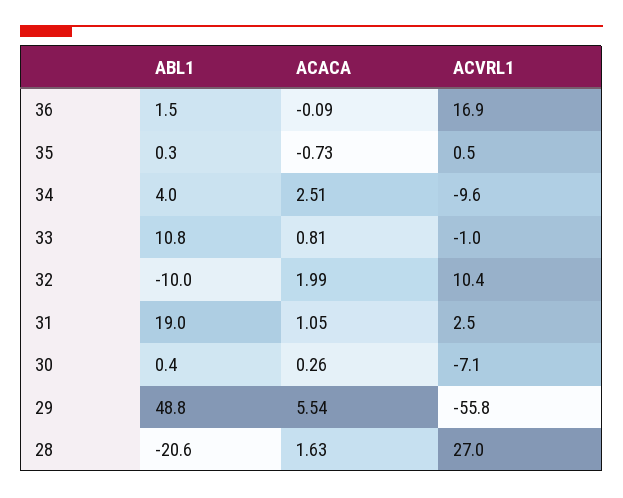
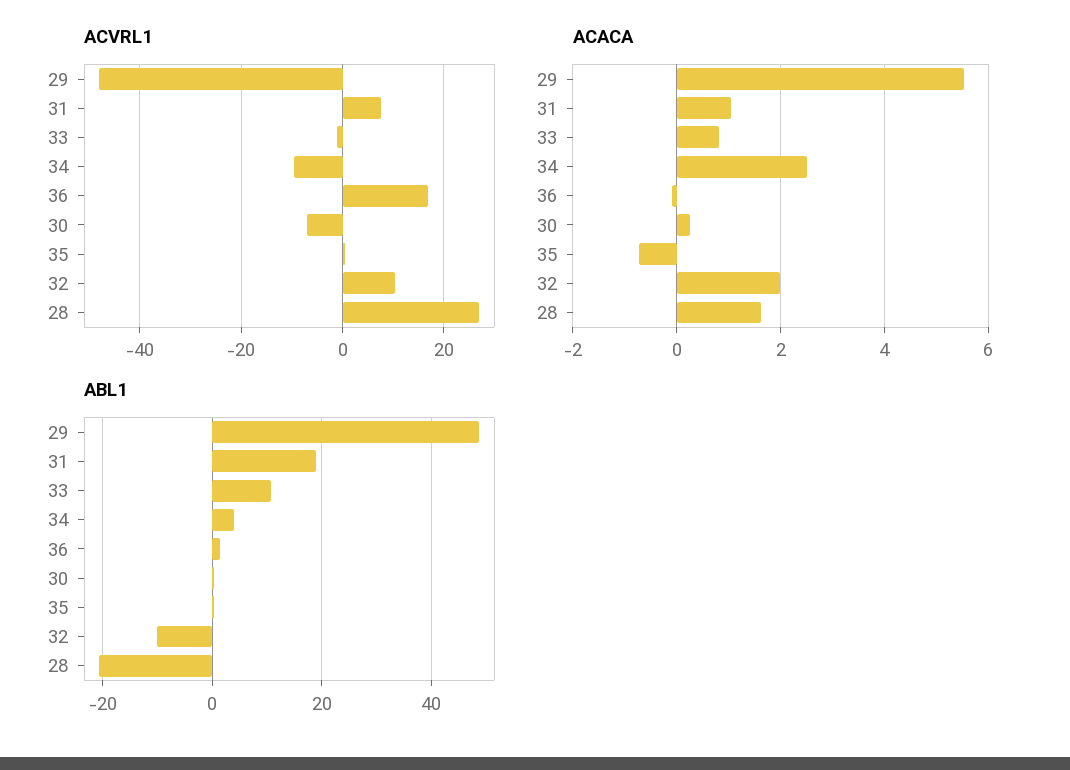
  {
    "ABL1": {
      "36": 1.5,
      "35": 0.3,
      "34": 4,
      "33": 10.8,
      "32": -10,
      "31": 19,
      "30": 0.4,
      "29": 48.8,
      "28": -20.6
    },
    "ACACA": {
      "36": -0.09,
      "35": -0.73,
      "34": 2.51,
      "33": 0.81,
      "32": 1.99,
      "31": 1.05,
      "30": 0.26,
      "29": 5.54,
      "28": 1.63
    },
    "ACVRL1": {
      "36": 16.9,
      "35": 0.5,
      "34": -9.6,
      "33": -1,
      "32": 10.4,
-     "31": 2.5,
+     "31": 8,
      "30": -7.1,
-     "29": -55.8,
+     "29": -48,
      "28": 27
    }
  }

